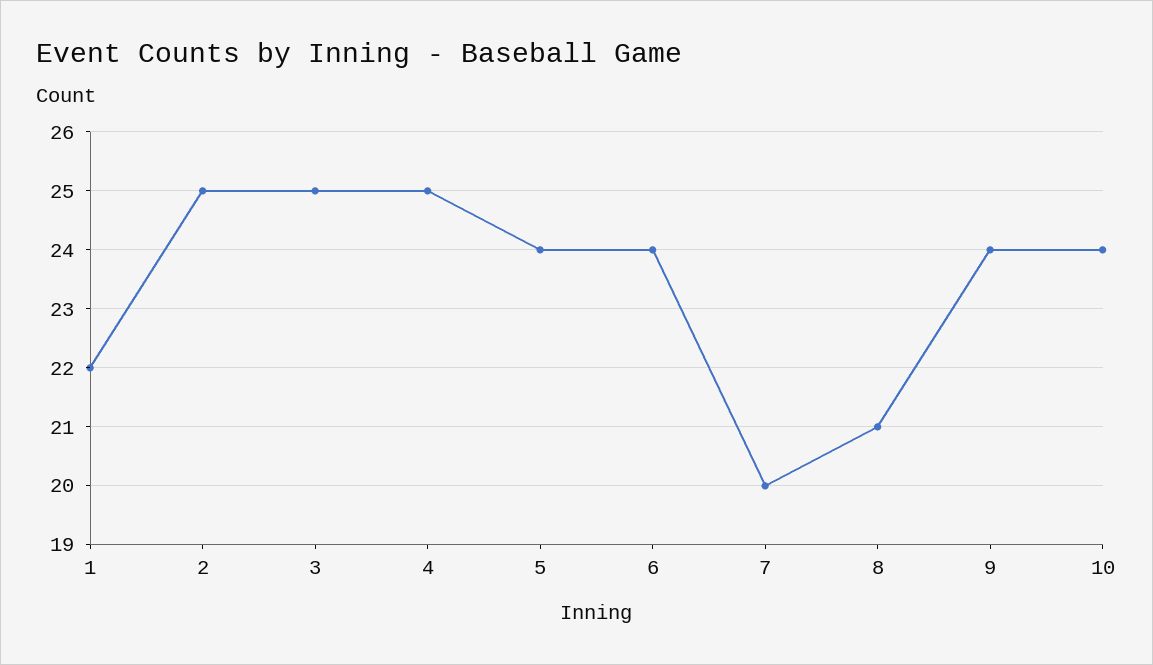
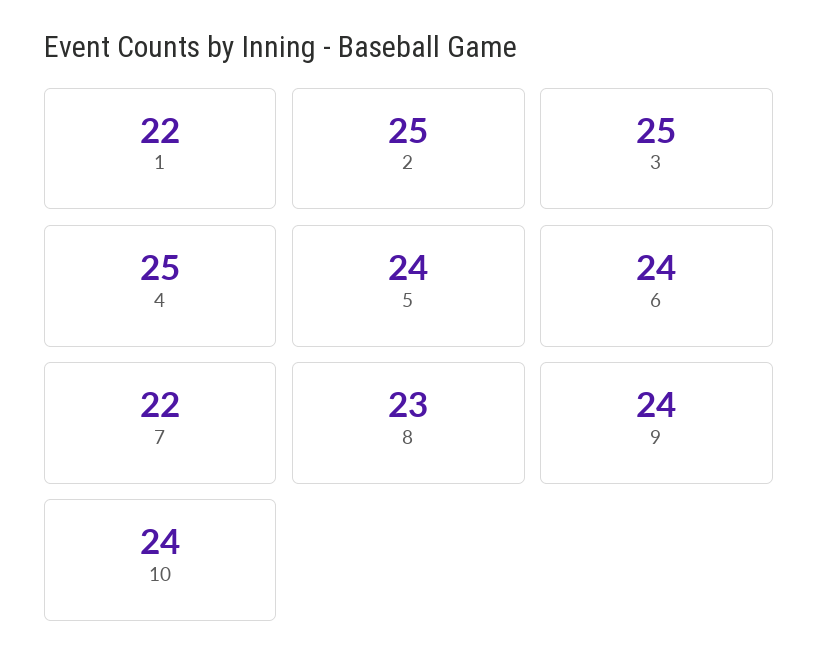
  {
    "1": 22,
    "2": 25,
    "3": 25,
    "4": 25,
    "5": 24,
    "6": 24,
-   "7": 20,
+   "7": 22,
-   "8": 21,
+   "8": 23,
    "9": 24,
    "10": 24
  }

